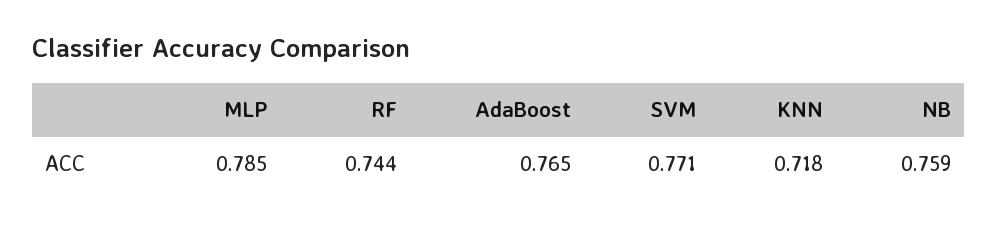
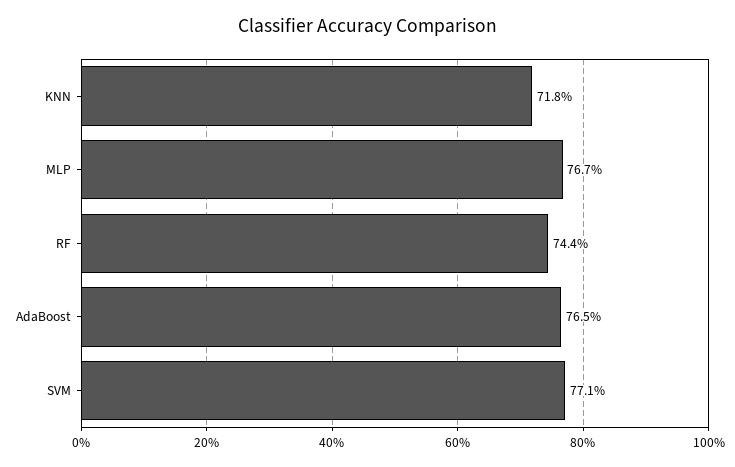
  {
-   "MLP": 0.785,
+   "MLP": 0.767,
    "RF": 0.744,
    "AdaBoost": 0.765,
    "SVM": 0.771,
-   "KNN": 0.718,
+   "KNN": 0.718
-   "NB": 0.759
  }

